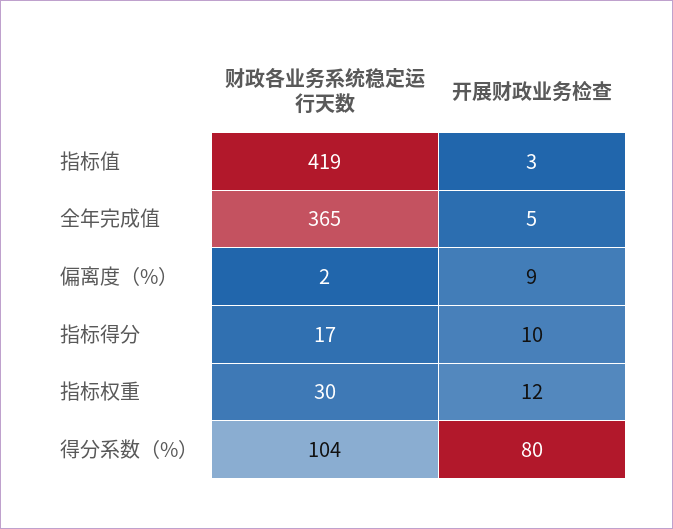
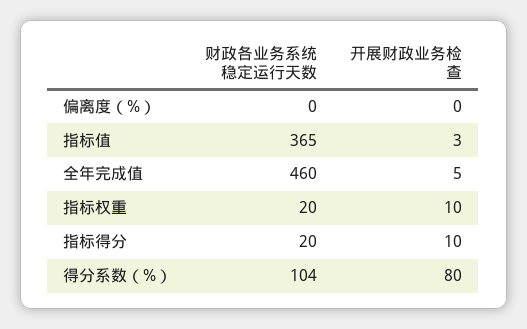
  {
    "财政各业务系统稳定运行天数": {
-     "指标值": 419,
+     "指标值": 365,
-     "全年完成值": 365,
+     "全年完成值": 460,
-     "偏离度（%）": 2,
+     "偏离度（%）": 0,
-     "指标得分": 17,
+     "指标得分": 20,
-     "指标权重": 30,
+     "指标权重": 20,
      "得分系数（%）": 104
    },
    "开展财政业务检查": {
      "指标值": 3,
      "全年完成值": 5,
-     "偏离度（%）": 9,
+     "偏离度（%）": 0,
      "指标得分": 10,
-     "指标权重": 12,
+     "指标权重": 10,
      "得分系数（%）": 80
    }
  }

